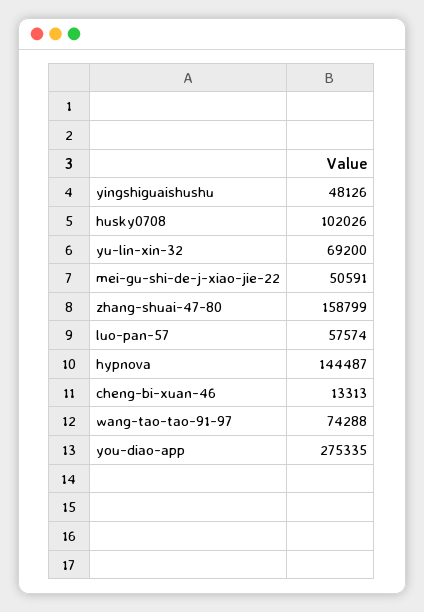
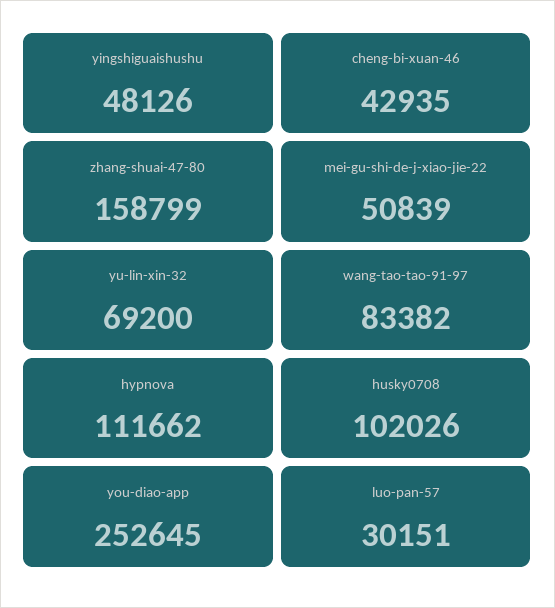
  {
    "yingshiguaishushu": 48126,
    "husky0708": 102026,
    "yu-lin-xin-32": 69200,
-   "mei-gu-shi-de-j-xiao-jie-22": 50591,
+   "mei-gu-shi-de-j-xiao-jie-22": 50839,
    "zhang-shuai-47-80": 158799,
-   "luo-pan-57": 57574,
+   "luo-pan-57": 30151,
-   "hypnova": 144487,
+   "hypnova": 111662,
-   "cheng-bi-xuan-46": 13313,
+   "cheng-bi-xuan-46": 42935,
-   "wang-tao-tao-91-97": 74288,
+   "wang-tao-tao-91-97": 83382,
-   "you-diao-app": 275335
+   "you-diao-app": 252645
  }

